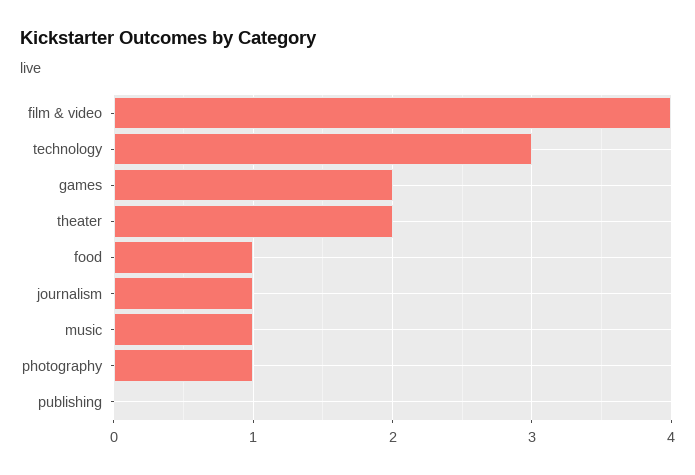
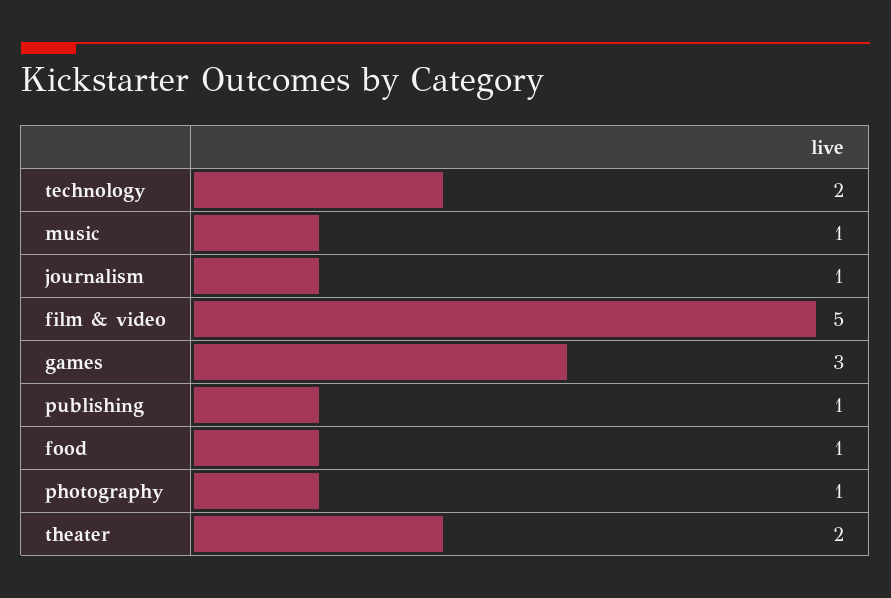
  {
-   "film & video": 4,
+   "film & video": 5,
-   "technology": 3,
+   "technology": 2,
-   "games": 2,
+   "games": 3,
    "theater": 2,
    "food": 1,
    "journalism": 1,
    "music": 1,
    "photography": 1,
-   "publishing": 0
+   "publishing": 1
  }

